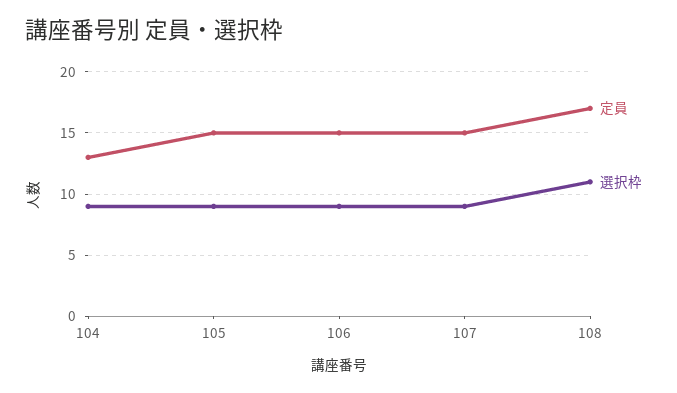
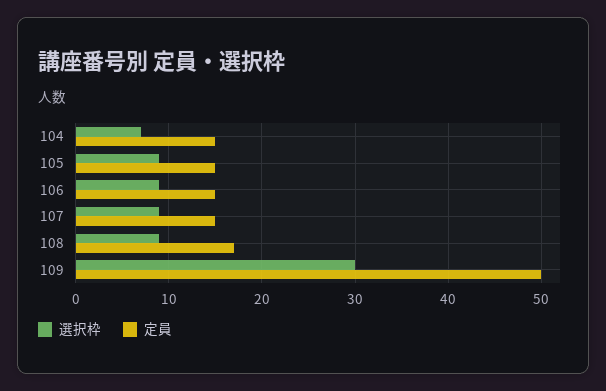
  {
    "定員": {
-     "104": 13,
+     "104": 15,
      "105": 15,
      "106": 15,
      "107": 15,
-     "108": 17
+     "108": 17,
+     "109": 50
    },
    "選択枠": {
-     "104": 9,
+     "104": 7,
      "105": 9,
      "106": 9,
      "107": 9,
-     "108": 11
+     "108": 9,
+     "109": 30
    }
  }

